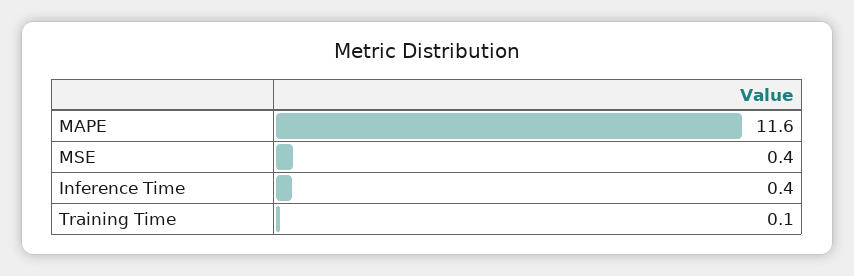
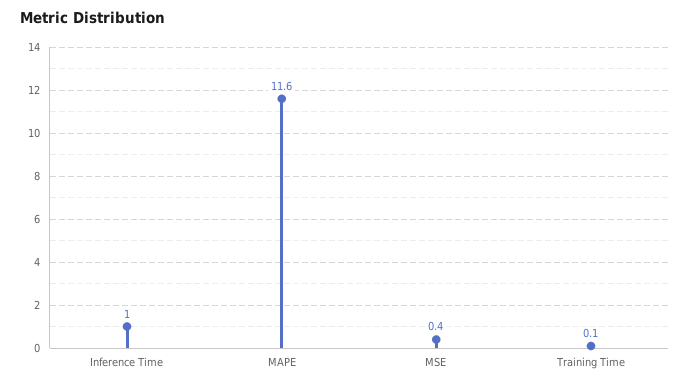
  {
    "MAPE": 11.6,
    "MSE": 0.4,
-   "Inference Time": 0.4,
+   "Inference Time": 1,
    "Training Time": 0.1
  }

